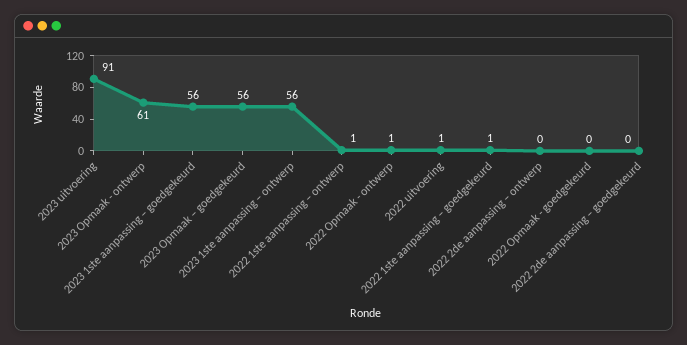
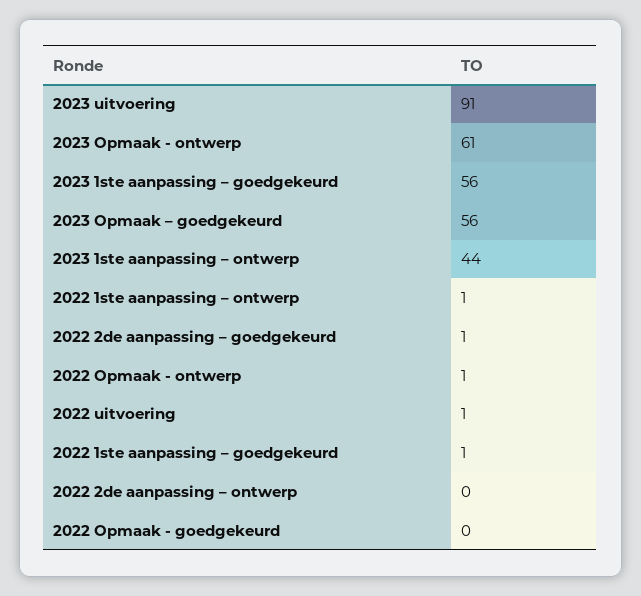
  {
    "2023 uitvoering": 91,
    "2023 Opmaak - ontwerp": 61,
    "2023 1ste aanpassing – goedgekeurd": 56,
    "2023 Opmaak – goedgekeurd": 56,
-   "2023 1ste aanpassing – ontwerp": 56,
+   "2023 1ste aanpassing – ontwerp": 44,
    "2022 1ste aanpassing – ontwerp": 1,
    "2022 Opmaak - ontwerp": 1,
    "2022 uitvoering": 1,
    "2022 1ste aanpassing – goedgekeurd": 1,
    "2022 2de aanpassing – ontwerp": 0,
    "2022 Opmaak - goedgekeurd": 0,
-   "2022 2de aanpassing – goedgekeurd": 0
+   "2022 2de aanpassing – goedgekeurd": 1
  }

